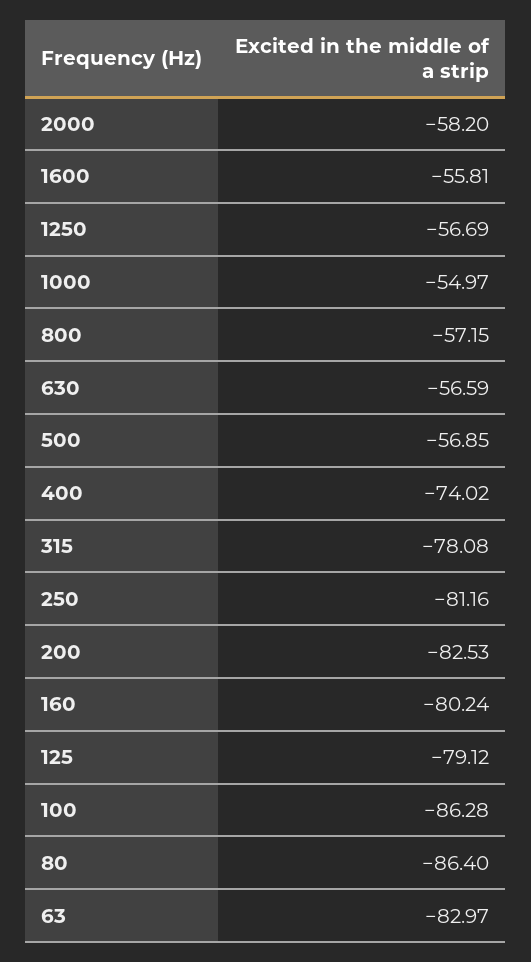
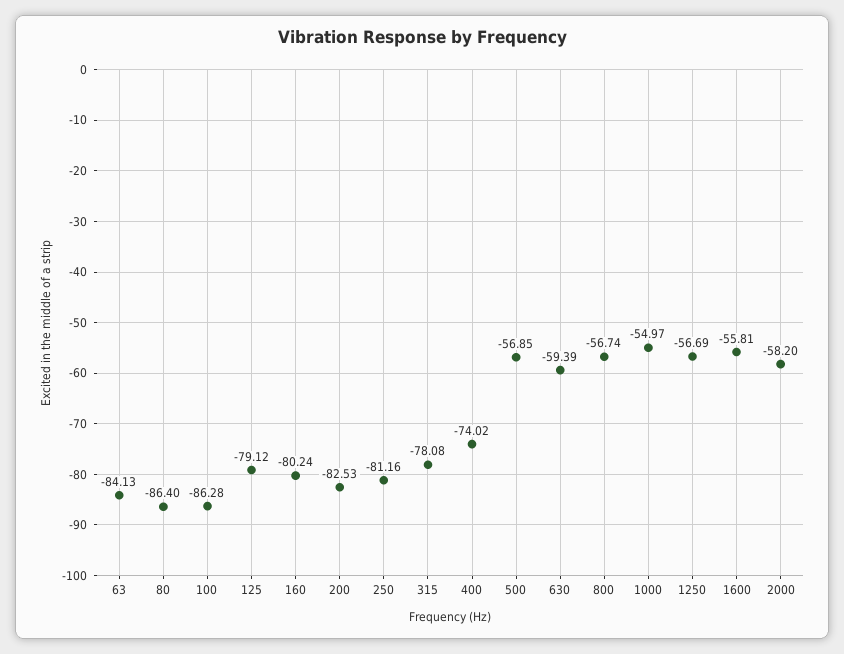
  {
    "2000": -58.2,
    "1600": -55.81,
    "1250": -56.69,
    "1000": -54.97,
-   "800": -57.15,
+   "800": -56.74,
-   "630": -56.59,
+   "630": -59.39,
    "500": -56.85,
    "400": -74.02,
    "315": -78.08,
    "250": -81.16,
    "200": -82.53,
    "160": -80.24,
    "125": -79.12,
    "100": -86.28,
    "80": -86.4,
-   "63": -82.97
+   "63": -84.13
  }

